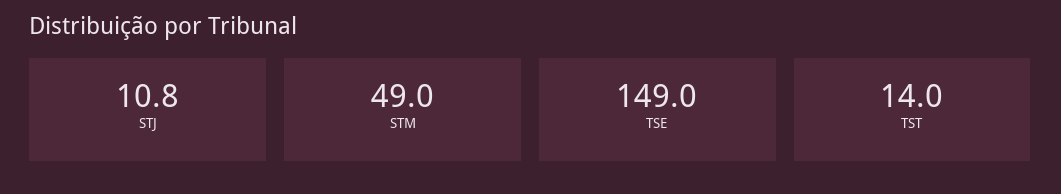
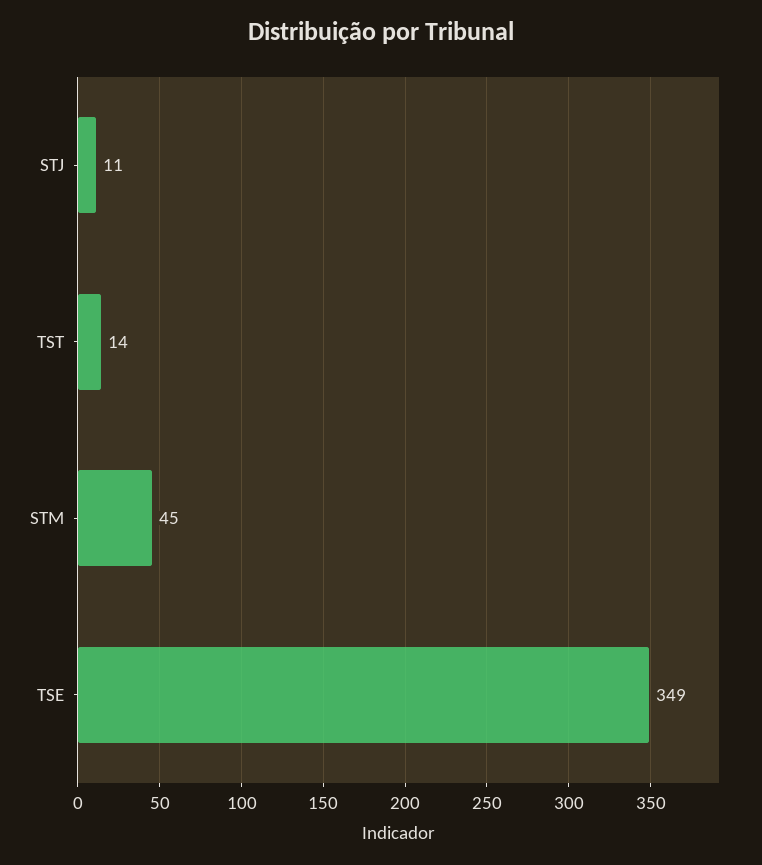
  {
    "STJ": 10.8,
-   "STM": 49,
+   "STM": 45,
-   "TSE": 149,
+   "TSE": 349,
    "TST": 14
  }

